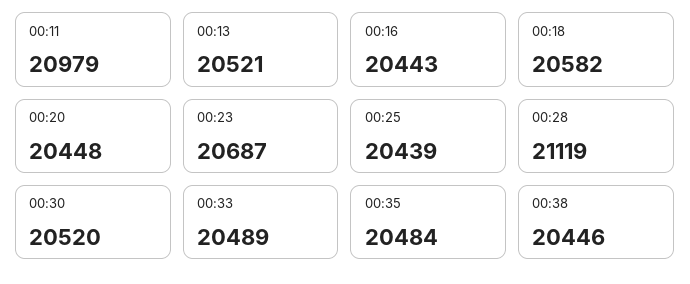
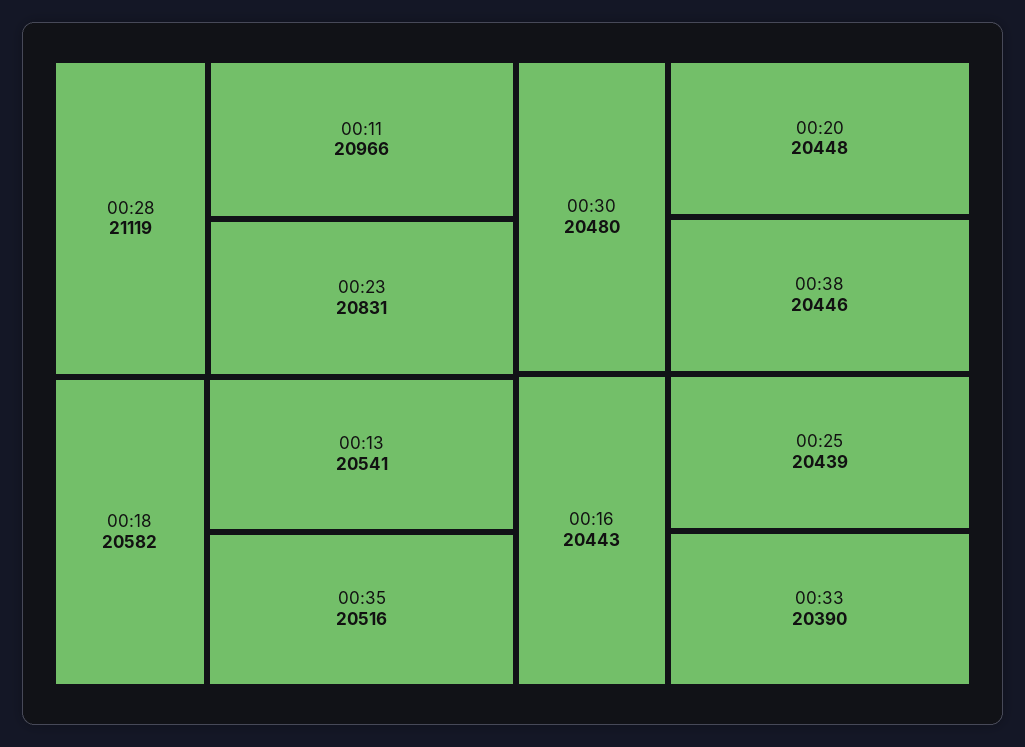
  {
-   "00:11": 20979,
+   "00:11": 20966,
-   "00:13": 20521,
+   "00:13": 20541,
    "00:16": 20443,
    "00:18": 20582,
    "00:20": 20448,
-   "00:23": 20687,
+   "00:23": 20831,
    "00:25": 20439,
    "00:28": 21119,
-   "00:30": 20520,
+   "00:30": 20480,
-   "00:33": 20489,
+   "00:33": 20390,
-   "00:35": 20484,
+   "00:35": 20516,
    "00:38": 20446
  }

